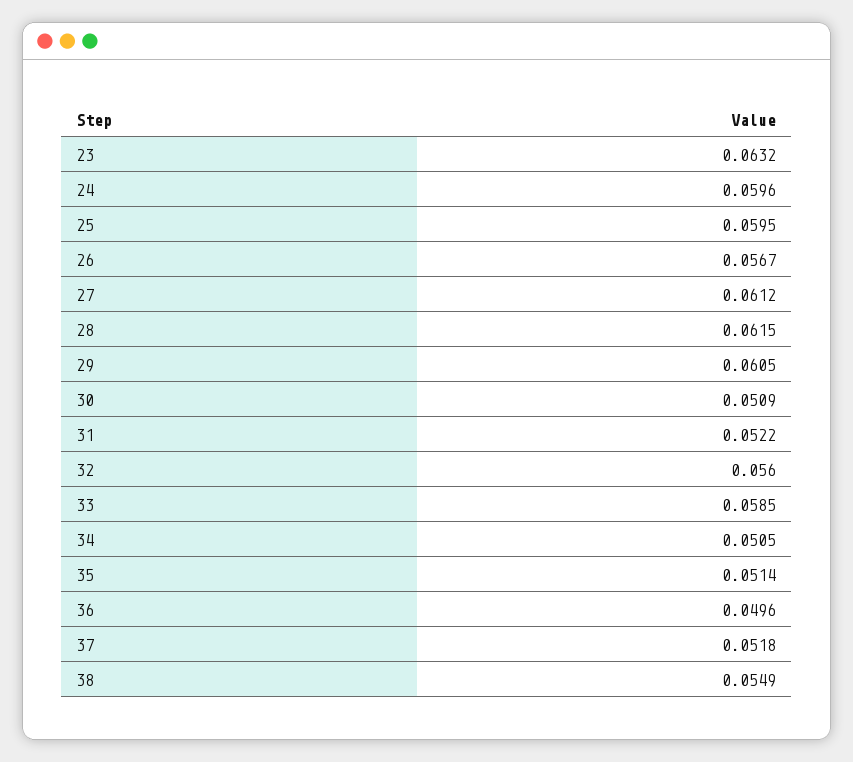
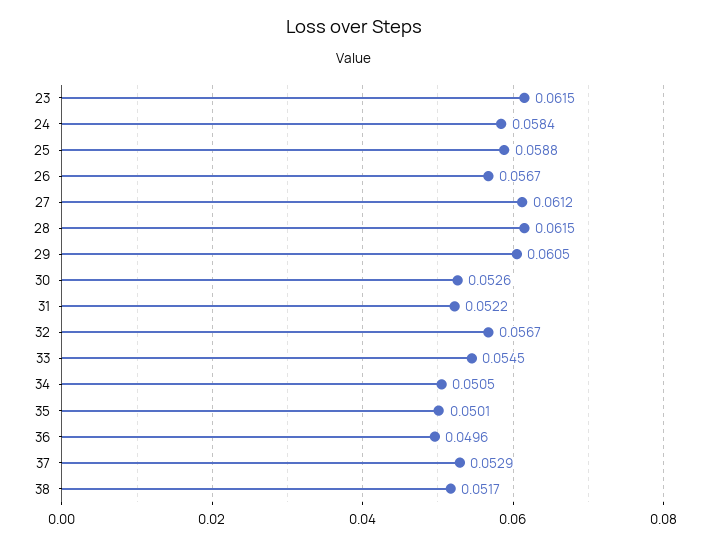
  {
-   "23": 0.0632,
+   "23": 0.0615,
-   "24": 0.0596,
+   "24": 0.0584,
-   "25": 0.0595,
+   "25": 0.0588,
    "26": 0.0567,
    "27": 0.0612,
    "28": 0.0615,
    "29": 0.0605,
-   "30": 0.0509,
+   "30": 0.0526,
    "31": 0.0522,
-   "32": 0.056,
+   "32": 0.0567,
-   "33": 0.0585,
+   "33": 0.0545,
    "34": 0.0505,
-   "35": 0.0514,
+   "35": 0.0501,
    "36": 0.0496,
-   "37": 0.0518,
+   "37": 0.0529,
-   "38": 0.0549
+   "38": 0.0517
  }

